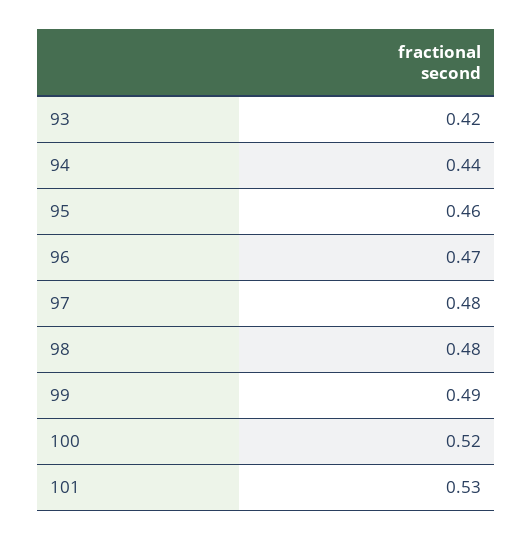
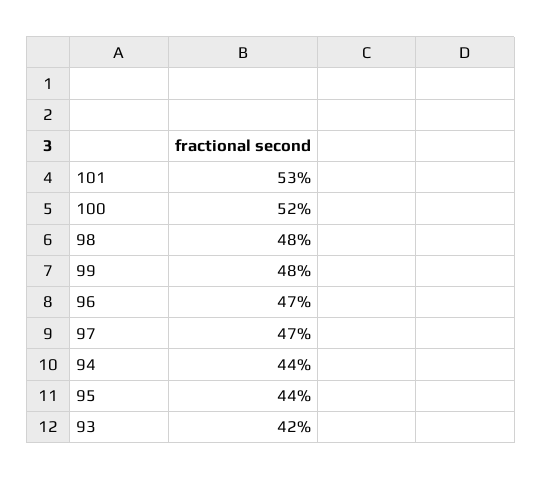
  {
    "93": 0.42,
    "94": 0.44,
-   "95": 0.46,
+   "95": 0.44,
    "96": 0.47,
-   "97": 0.48,
+   "97": 0.47,
    "98": 0.48,
-   "99": 0.49,
+   "99": 0.48,
    "100": 0.52,
    "101": 0.53
  }

